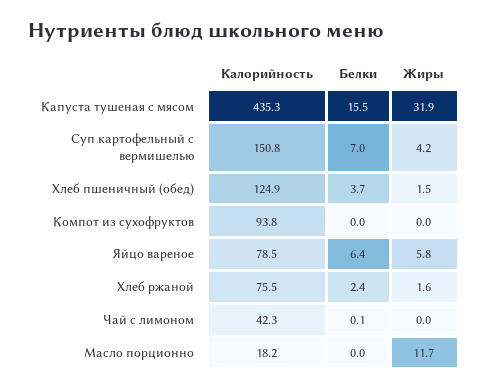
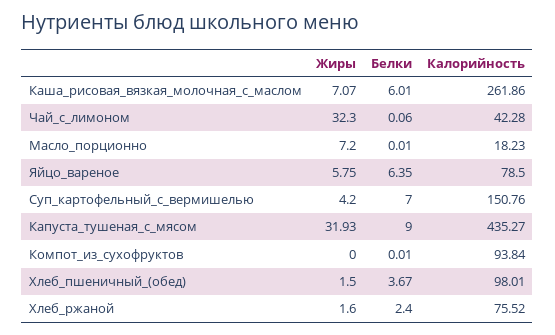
  {
    "Калорийность": {
      "Капуста тушеная с мясом": 435.27,
      "Суп картофельный с вермишелью": 150.76,
-     "Хлеб пшеничный (обед)": 124.9,
+     "Хлеб пшеничный (обед)": 98.01,
      "Компот из сухофруктов": 93.84,
      "Яйцо вареное": 78.5,
      "Хлеб ржаной": 75.52,
      "Чай с лимоном": 42.28,
-     "Масло порционно": 18.23
+     "Масло порционно": 18.23,
+     "Каша_рисовая_вязкая_молочная_с_маслом": 261.86
    },
    "Белки": {
-     "Капуста тушеная с мясом": 15.5,
+     "Капуста тушеная с мясом": 9,
      "Суп картофельный с вермишелью": 7,
      "Хлеб пшеничный (обед)": 3.67,
      "Компот из сухофруктов": 0.01,
      "Яйцо вареное": 6.35,
      "Хлеб ржаной": 2.4,
      "Чай с лимоном": 0.06,
-     "Масло порционно": 0.01
+     "Масло порционно": 0.01,
+     "Каша_рисовая_вязкая_молочная_с_маслом": 6.01
    },
    "Жиры": {
      "Капуста тушеная с мясом": 31.93,
      "Суп картофельный с вермишелью": 4.2,
      "Хлеб пшеничный (обед)": 1.5,
      "Компот из сухофруктов": 0,
      "Яйцо вареное": 5.75,
      "Хлеб ржаной": 1.6,
-     "Чай с лимоном": 0,
+     "Чай с лимоном": 32.3,
-     "Масло порционно": 11.7
+     "Масло порционно": 7.2,
+     "Каша_рисовая_вязкая_молочная_с_маслом": 7.07
    }
  }

